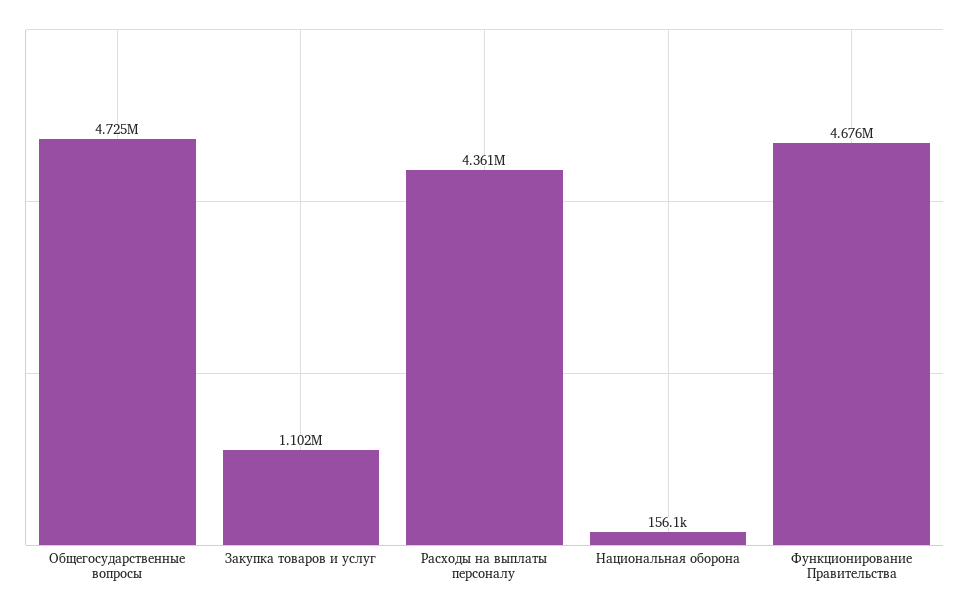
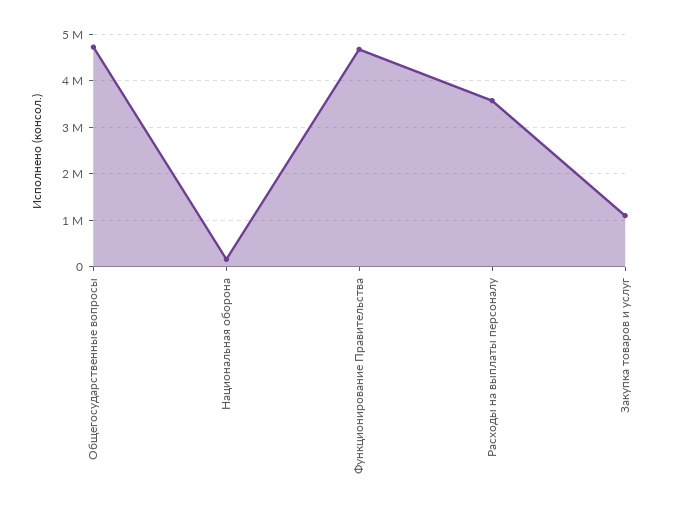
  {
    "Общегосударственные вопросы": 4725000,
    "Закупка товаров и услуг": 1102000,
-   "Расходы на выплаты персоналу": 4361000,
+   "Расходы на выплаты персоналу": 3600000,
    "Национальная оборона": 156100,
    "Функционирование Правительства": 4676000
  }

